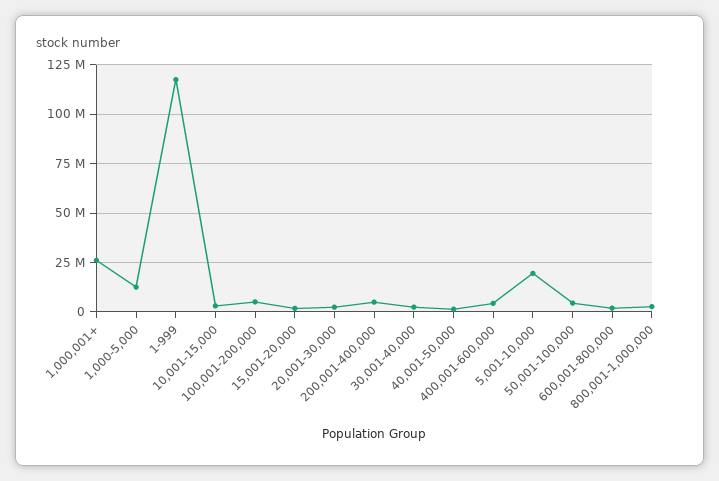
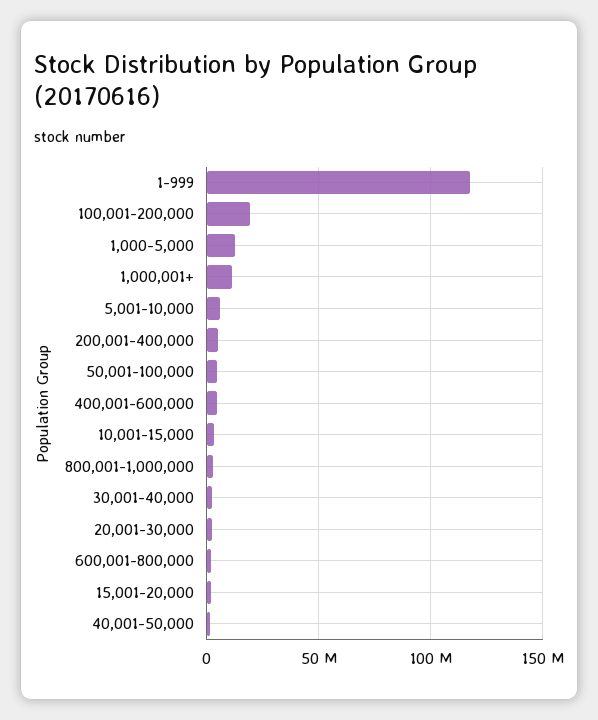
  {
-   "1,000,001+": 25000000,
+   "1,000,001+": 10000000,
    "1,000-5,000": 15000000,
    "1-999": 120000000,
    "10,001-15,000": 5000000,
-   "100,001-200,000": 5000000,
+   "100,001-200,000": 20000000,
    "15,001-20,000": 0,
    "20,001-30,000": 0,
    "200,001-400,000": 5000000,
    "30,001-40,000": 0,
    "40,001-50,000": 0,
    "400,001-600,000": 5000000,
-   "5,001-10,000": 20000000,
+   "5,001-10,000": 5000000,
    "50,001-100,000": 5000000,
    "600,001-800,000": 0,
    "800,001-1,000,000": 5000000
  }

